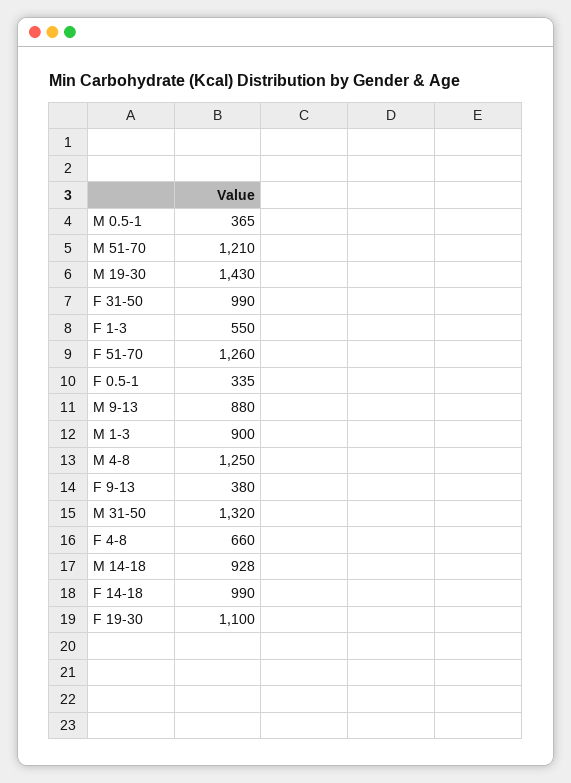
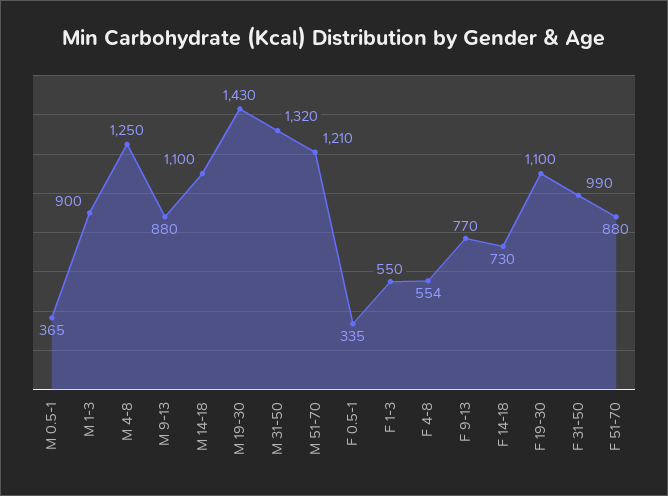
  {
    "M 0.5-1": 365,
    "M 51-70": 1210,
    "M 19-30": 1430,
    "F 31-50": 990,
    "F 1-3": 550,
-   "F 51-70": 1260,
+   "F 51-70": 880,
    "F 0.5-1": 335,
    "M 9-13": 880,
    "M 1-3": 900,
    "M 4-8": 1250,
-   "F 9-13": 380,
+   "F 9-13": 770,
    "M 31-50": 1320,
-   "F 4-8": 660,
+   "F 4-8": 554,
-   "M 14-18": 928,
+   "M 14-18": 1100,
-   "F 14-18": 990,
+   "F 14-18": 730,
    "F 19-30": 1100
  }

